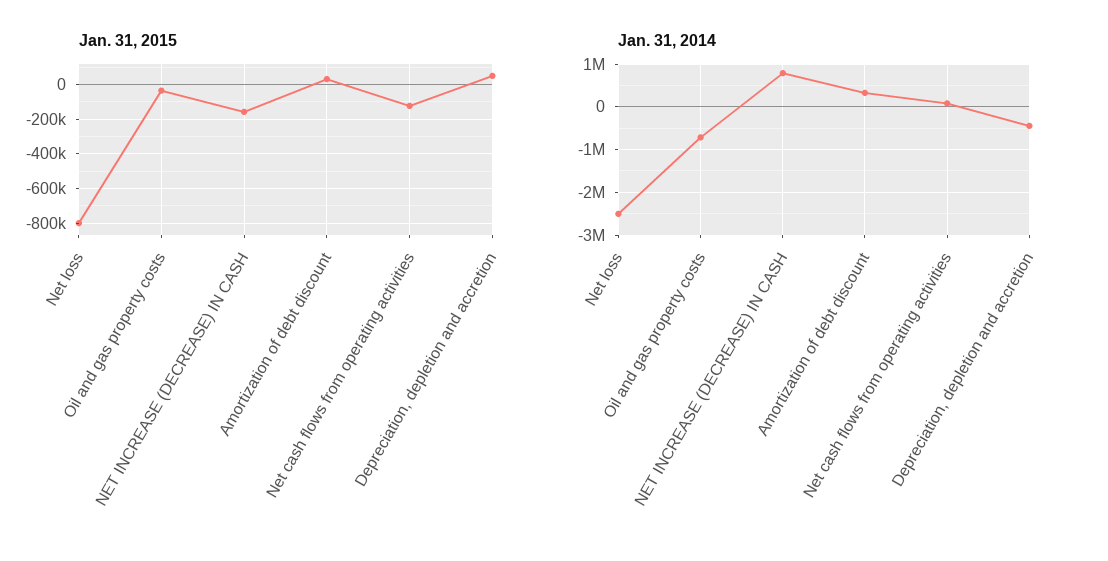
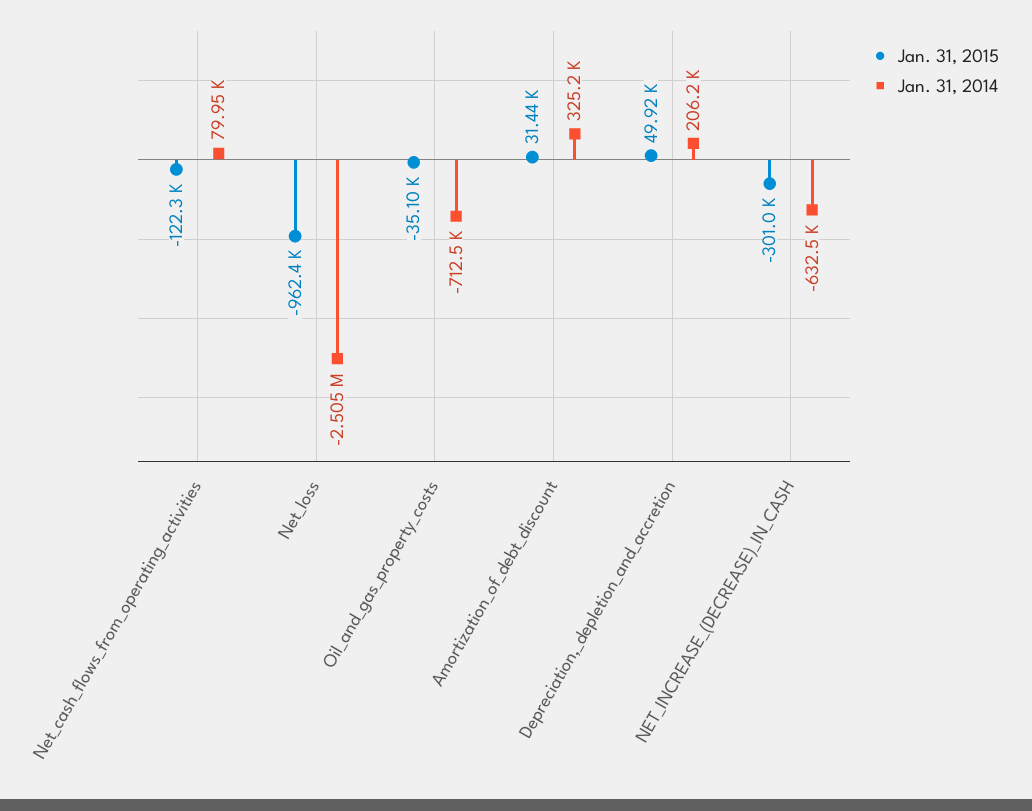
  {
    "Jan. 31, 2015": {
-     "Net loss": -800000,
+     "Net loss": -962400,
      "Oil and gas property costs": -35100,
-     "NET INCREASE (DECREASE) IN CASH": -150000,
+     "NET INCREASE (DECREASE) IN CASH": -301000,
      "Amortization of debt discount": 31440,
      "Net cash flows from operating activities": -122300,
      "Depreciation, depletion and accretion": 49920
    },
    "Jan. 31, 2014": {
      "Net loss": -2505000,
      "Oil and gas property costs": -712500,
-     "NET INCREASE (DECREASE) IN CASH": 800000,
+     "NET INCREASE (DECREASE) IN CASH": -632500,
      "Amortization of debt discount": 325200,
      "Net cash flows from operating activities": 79950,
-     "Depreciation, depletion and accretion": -400000
+     "Depreciation, depletion and accretion": 206200
    }
  }

